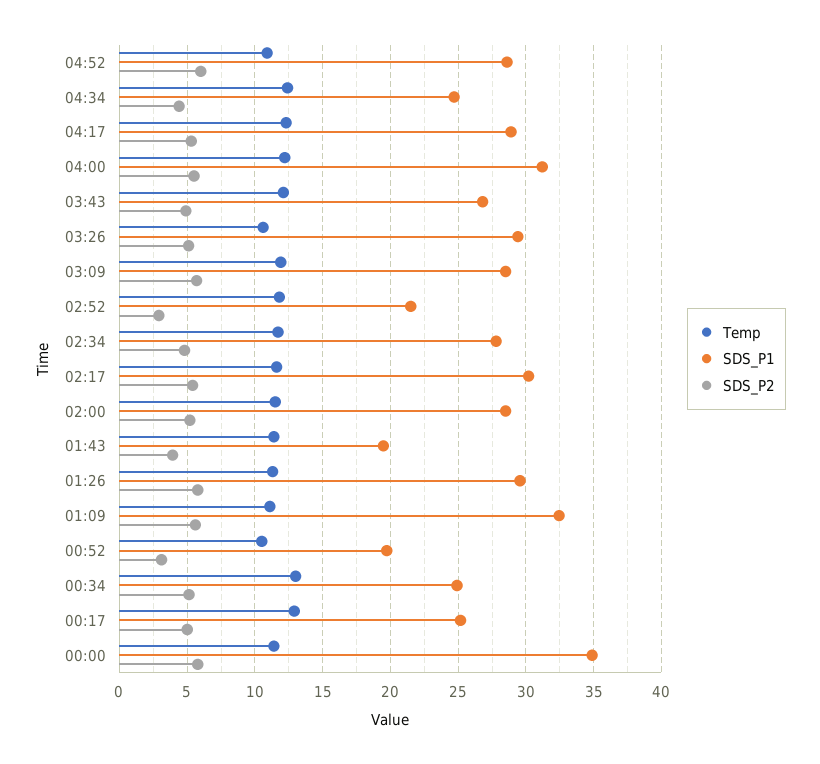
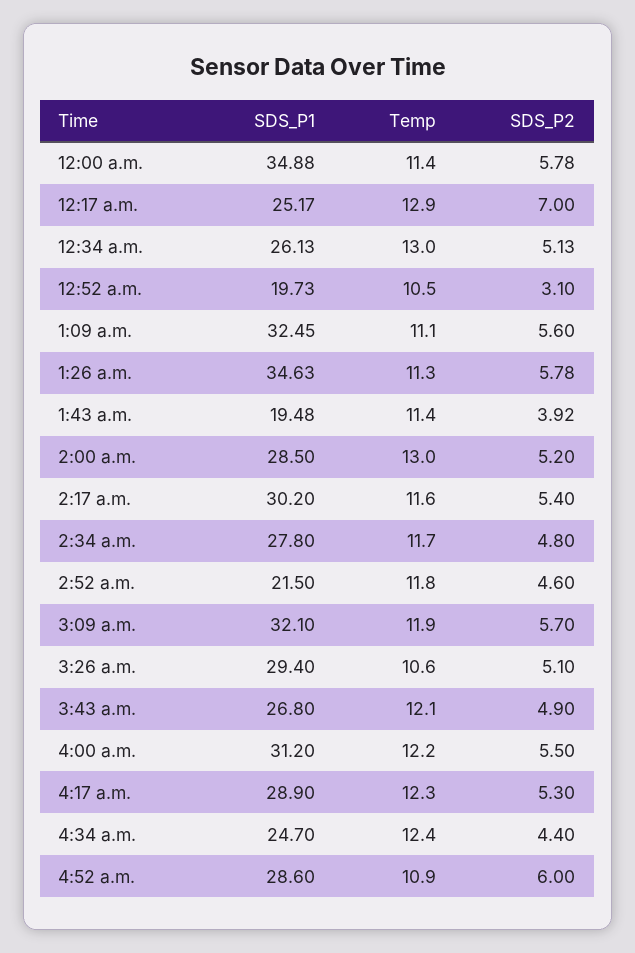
  {
    "Temp": {
      "04:52": 10.9,
      "04:34": 12.4,
      "04:17": 12.3,
      "04:00": 12.2,
      "03:43": 12.1,
      "03:26": 10.6,
      "03:09": 11.9,
      "02:52": 11.8,
      "02:34": 11.7,
      "02:17": 11.6,
-     "02:00": 11.5,
+     "02:00": 13,
      "01:43": 11.4,
      "01:26": 11.3,
      "01:09": 11.1,
      "00:52": 10.5,
      "00:34": 13,
      "00:17": 12.9,
      "00:00": 11.4
    },
    "SDS_P1": {
      "04:52": 28.6,
      "04:34": 24.7,
      "04:17": 28.9,
      "04:00": 31.2,
      "03:43": 26.8,
      "03:26": 29.4,
-     "03:09": 28.5,
+     "03:09": 32.1,
      "02:52": 21.5,
      "02:34": 27.8,
      "02:17": 30.2,
      "02:00": 28.5,
      "01:43": 19.48,
-     "01:26": 29.5,
+     "01:26": 34.63,
      "01:09": 32.45,
      "00:52": 19.73,
-     "00:34": 25,
+     "00:34": 26.13,
      "00:17": 25.17,
      "00:00": 34.88
    },
    "SDS_P2": {
      "04:52": 6,
      "04:34": 4.4,
      "04:17": 5.3,
      "04:00": 5.5,
      "03:43": 4.9,
      "03:26": 5.1,
      "03:09": 5.7,
-     "02:52": 3,
+     "02:52": 4.6,
      "02:34": 4.8,
      "02:17": 5.4,
      "02:00": 5.2,
      "01:43": 3.92,
      "01:26": 5.78,
      "01:09": 5.6,
      "00:52": 3.1,
      "00:34": 5.13,
-     "00:17": 5,
+     "00:17": 7,
      "00:00": 5.78
    }
  }

